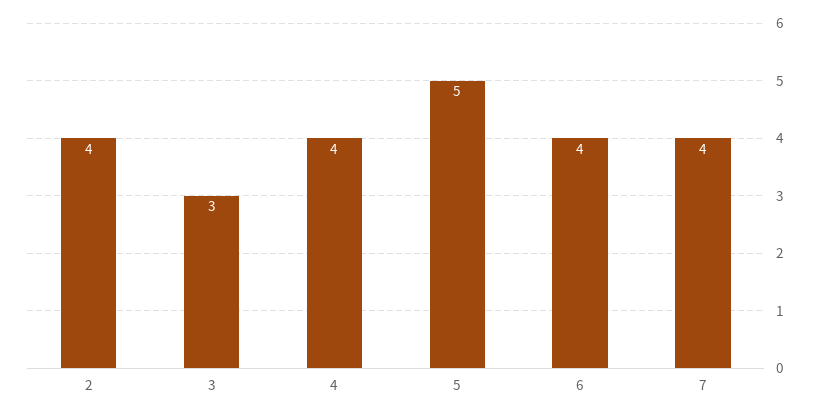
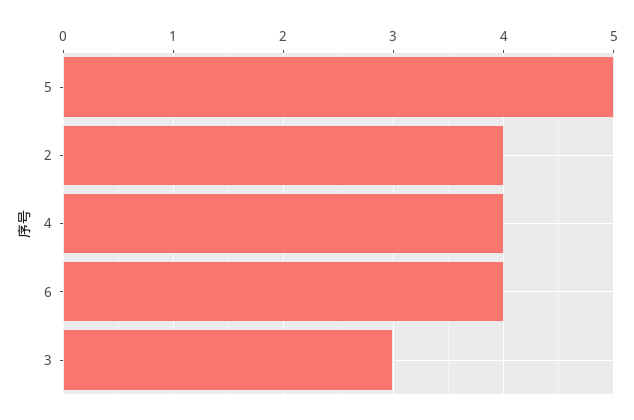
  {
    "2": 4,
    "3": 3,
    "4": 4,
    "5": 5,
-   "6": 4,
+   "6": 4
-   "7": 4
  }

